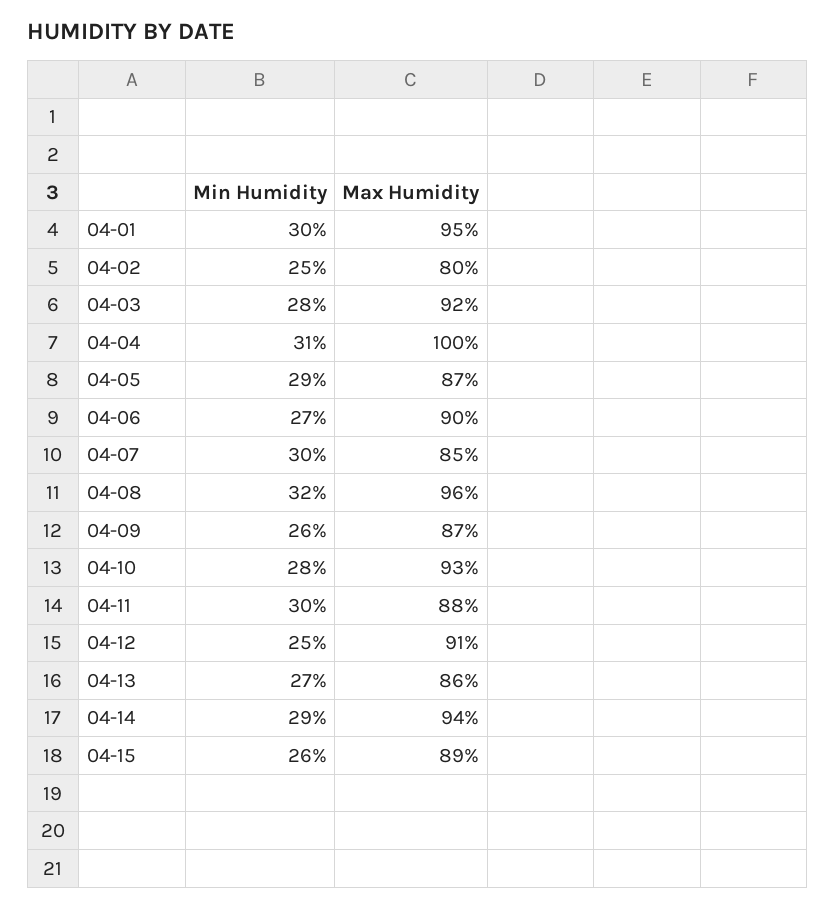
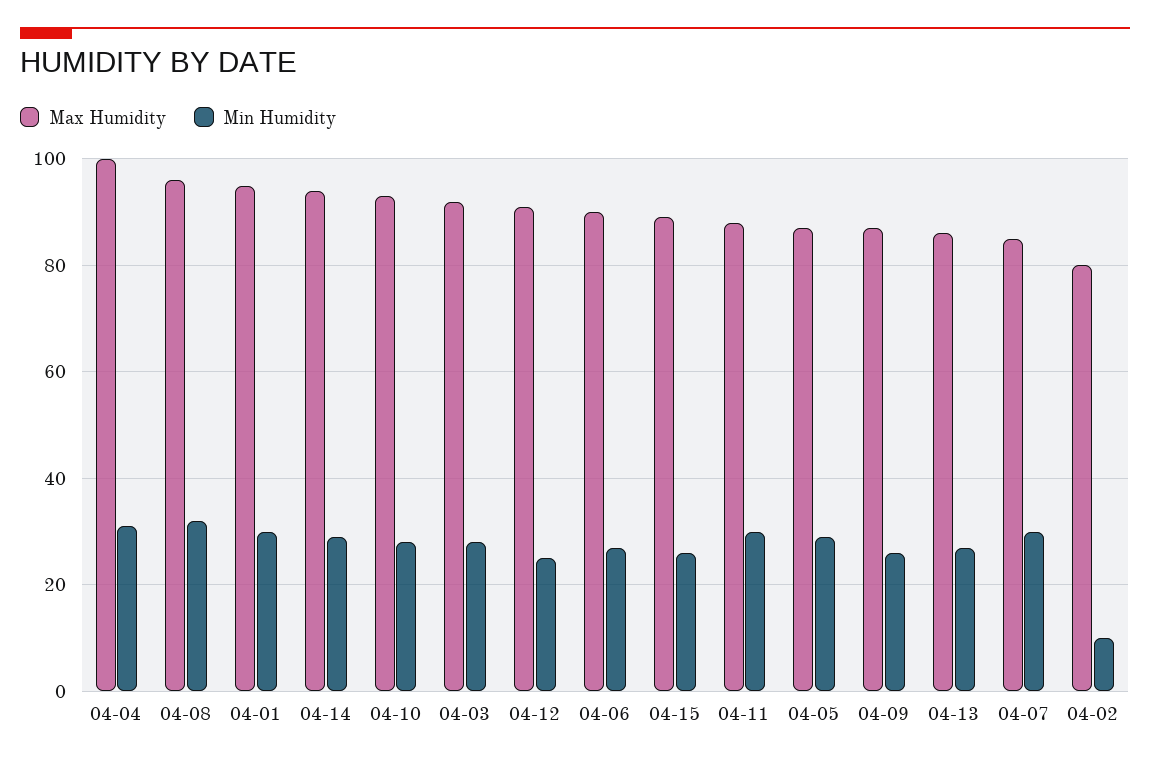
  {
    "Min Humidity": {
      "04-01": 30,
-     "04-02": 25,
+     "04-02": 10,
      "04-03": 28,
      "04-04": 31,
      "04-05": 29,
      "04-06": 27,
      "04-07": 30,
      "04-08": 32,
      "04-09": 26,
      "04-10": 28,
      "04-11": 30,
      "04-12": 25,
      "04-13": 27,
      "04-14": 29,
      "04-15": 26
    },
    "Max Humidity": {
      "04-01": 95,
      "04-02": 80,
      "04-03": 92,
      "04-04": 100,
      "04-05": 87,
      "04-06": 90,
      "04-07": 85,
      "04-08": 96,
      "04-09": 87,
      "04-10": 93,
      "04-11": 88,
      "04-12": 91,
      "04-13": 86,
      "04-14": 94,
      "04-15": 89
    }
  }

